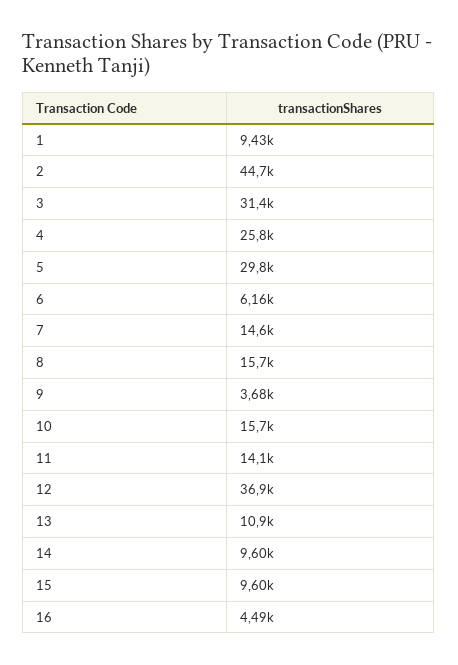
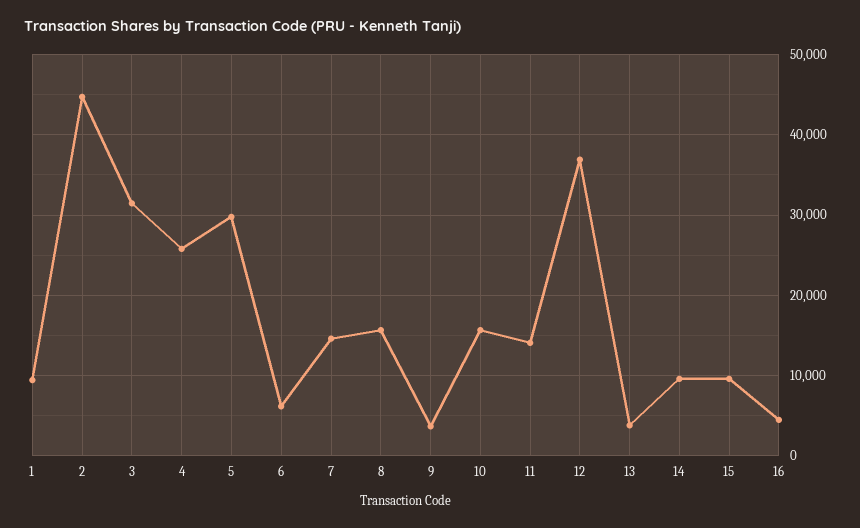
  {
    "1": 9430,
    "2": 44700,
    "3": 31400,
    "4": 25800,
    "5": 29800,
    "6": 6160,
    "7": 14600,
    "8": 15700,
    "9": 3680,
    "10": 15700,
    "11": 14100,
    "12": 36900,
-   "13": 10900,
+   "13": 4000,
    "14": 9600,
    "15": 9600,
    "16": 4490
  }

